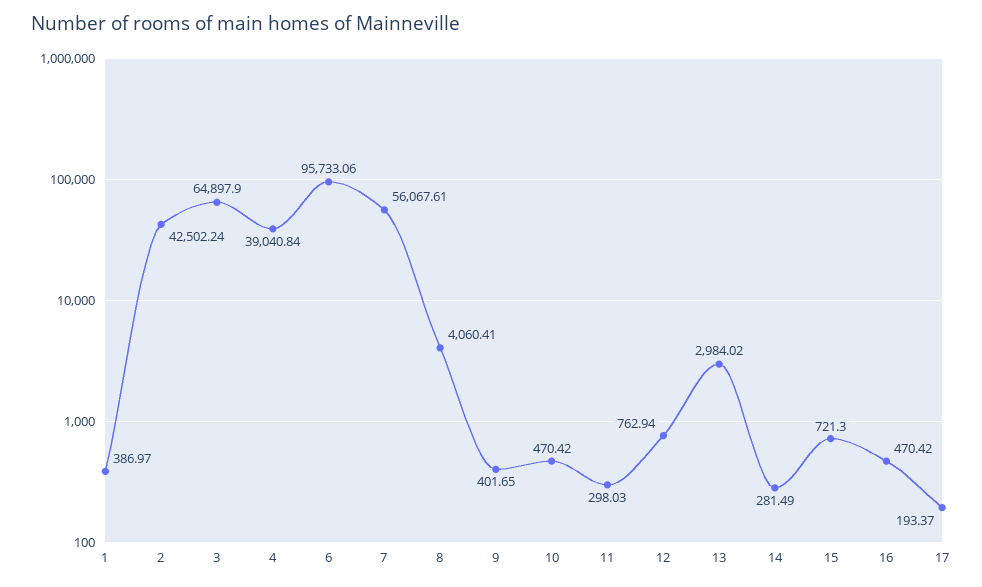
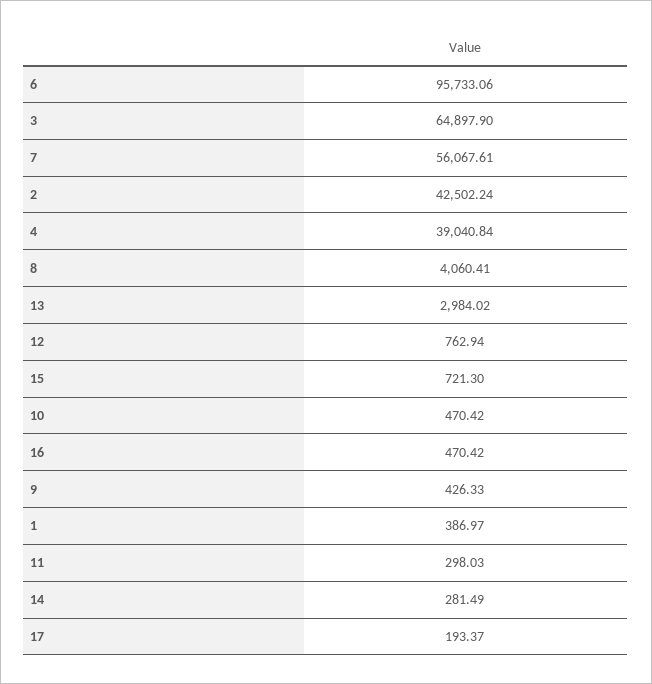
  {
    "1": 386.97,
    "2": 42502.24,
    "3": 64897.9,
    "4": 39040.84,
    "6": 95733.06,
    "7": 56067.61,
    "8": 4060.41,
-   "9": 401.65,
+   "9": 426.33,
    "10": 470.42,
    "11": 298.03,
    "12": 762.94,
    "13": 2984.02,
    "14": 281.49,
    "15": 721.3,
    "16": 470.42,
    "17": 193.37
  }

